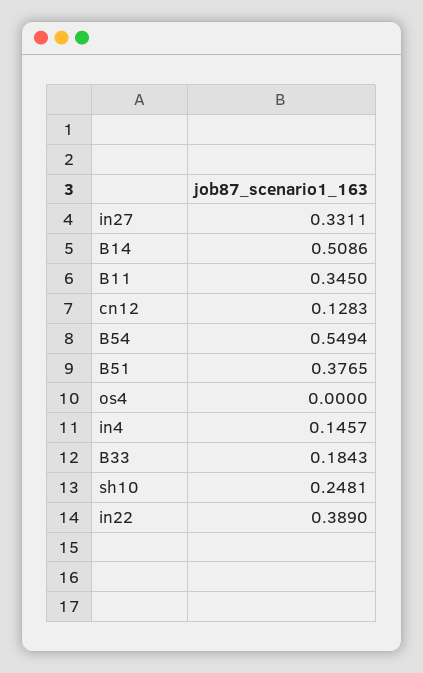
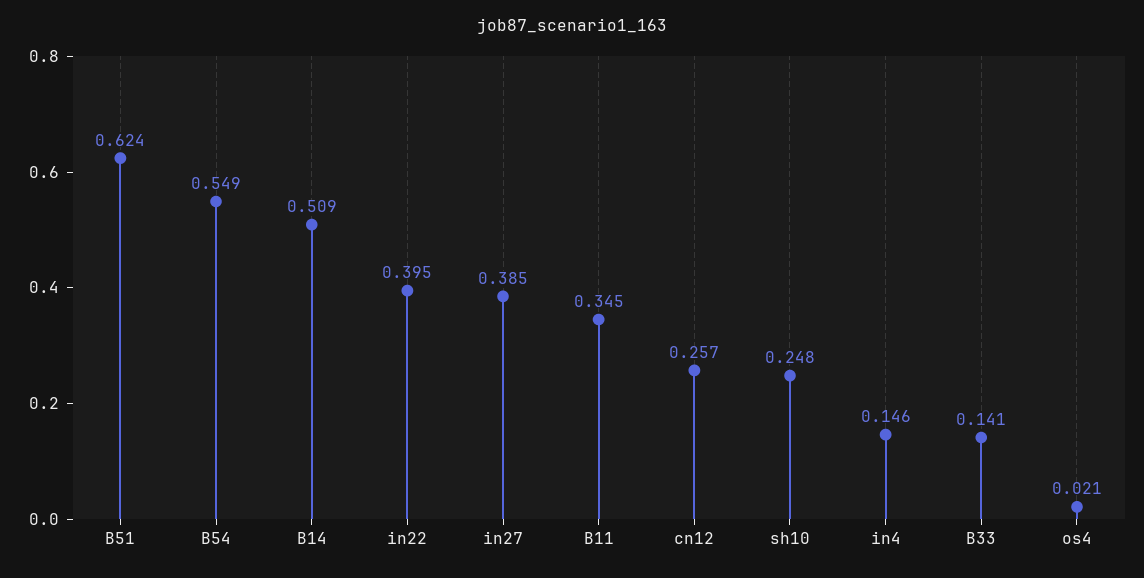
  {
-   "in27": 0.3311,
+   "in27": 0.385,
    "B14": 0.5086,
    "B11": 0.345,
-   "cn12": 0.1283,
+   "cn12": 0.257,
    "B54": 0.5494,
-   "B51": 0.3765,
+   "B51": 0.624,
-   "os4": 0,
+   "os4": 0.021,
    "in4": 0.1457,
-   "B33": 0.1843,
+   "B33": 0.141,
    "sh10": 0.2481,
-   "in22": 0.389
+   "in22": 0.395
  }

